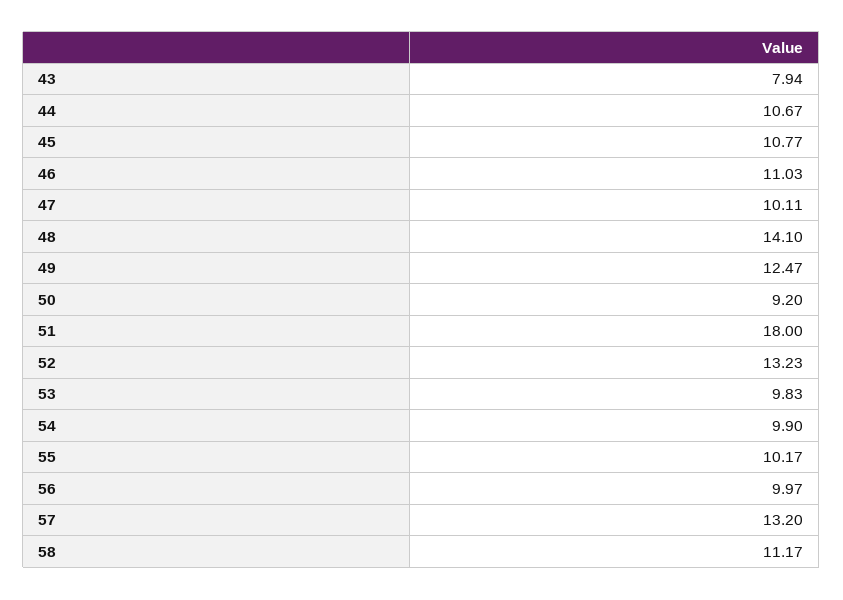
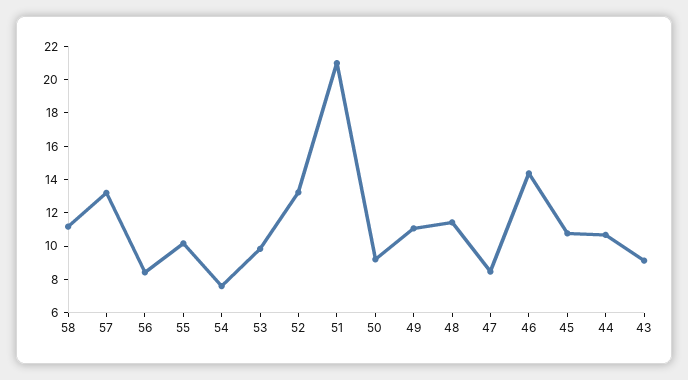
  {
-   "43": 7.94,
+   "43": 9,
    "44": 10.67,
    "45": 10.77,
-   "46": 11.03,
+   "46": 14.5,
-   "47": 10.11,
+   "47": 8.5,
-   "48": 14.1,
+   "48": 11.5,
-   "49": 12.47,
+   "49": 11,
    "50": 9.2,
-   "51": 18,
+   "51": 21,
    "52": 13.23,
    "53": 9.83,
-   "54": 9.9,
+   "54": 7.5,
    "55": 10.17,
-   "56": 9.97,
+   "56": 8.5,
    "57": 13.2,
    "58": 11.17
  }

